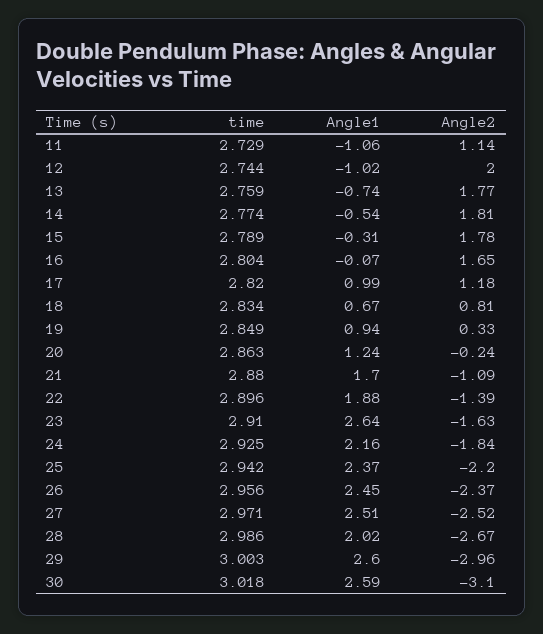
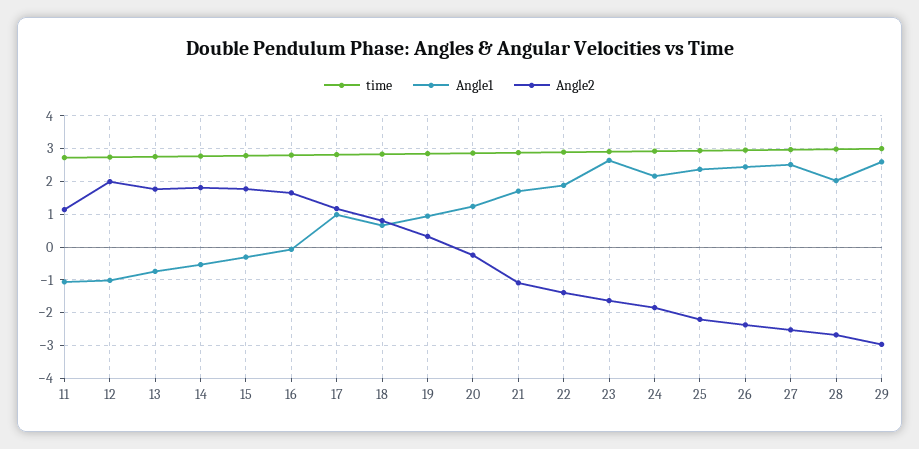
  {
    "time": {
      "11": 2.729,
      "12": 2.744,
      "13": 2.759,
      "14": 2.774,
      "15": 2.789,
      "16": 2.804,
      "17": 2.82,
      "18": 2.834,
      "19": 2.849,
      "20": 2.863,
      "21": 2.88,
      "22": 2.896,
      "23": 2.91,
      "24": 2.925,
      "25": 2.942,
      "26": 2.956,
      "27": 2.971,
      "28": 2.986,
-     "29": 3.003,
+     "29": 3.003
-     "30": 3.018
    },
    "Angle1": {
      "11": -1.06,
      "12": -1.02,
      "13": -0.74,
      "14": -0.54,
      "15": -0.31,
      "16": -0.07,
      "17": 0.99,
      "18": 0.67,
      "19": 0.94,
      "20": 1.24,
      "21": 1.7,
      "22": 1.88,
      "23": 2.64,
      "24": 2.16,
      "25": 2.37,
      "26": 2.45,
      "27": 2.51,
      "28": 2.02,
-     "29": 2.6,
+     "29": 2.6
-     "30": 2.59
    },
    "Angle2": {
      "11": 1.14,
      "12": 2,
      "13": 1.77,
      "14": 1.81,
      "15": 1.78,
      "16": 1.65,
      "17": 1.18,
      "18": 0.81,
      "19": 0.33,
      "20": -0.24,
      "21": -1.09,
      "22": -1.39,
      "23": -1.63,
      "24": -1.84,
      "25": -2.2,
      "26": -2.37,
      "27": -2.52,
      "28": -2.67,
-     "29": -2.96,
+     "29": -2.96
-     "30": -3.1
    }
  }

